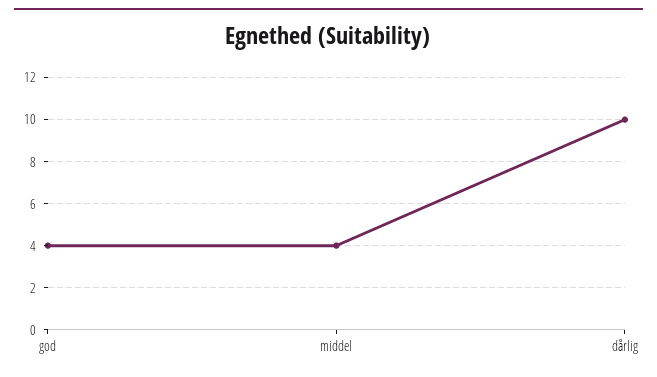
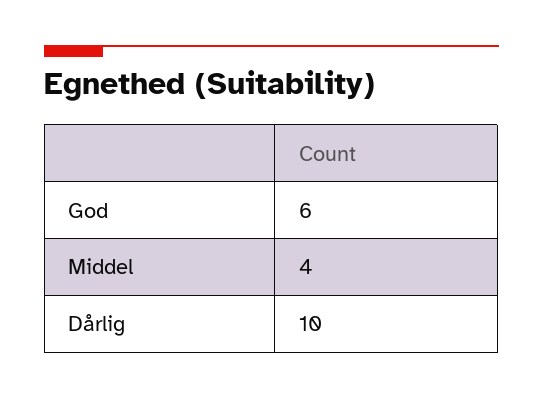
  {
-   "god": 4,
+   "god": 6,
    "middel": 4,
    "dårlig": 10
  }

